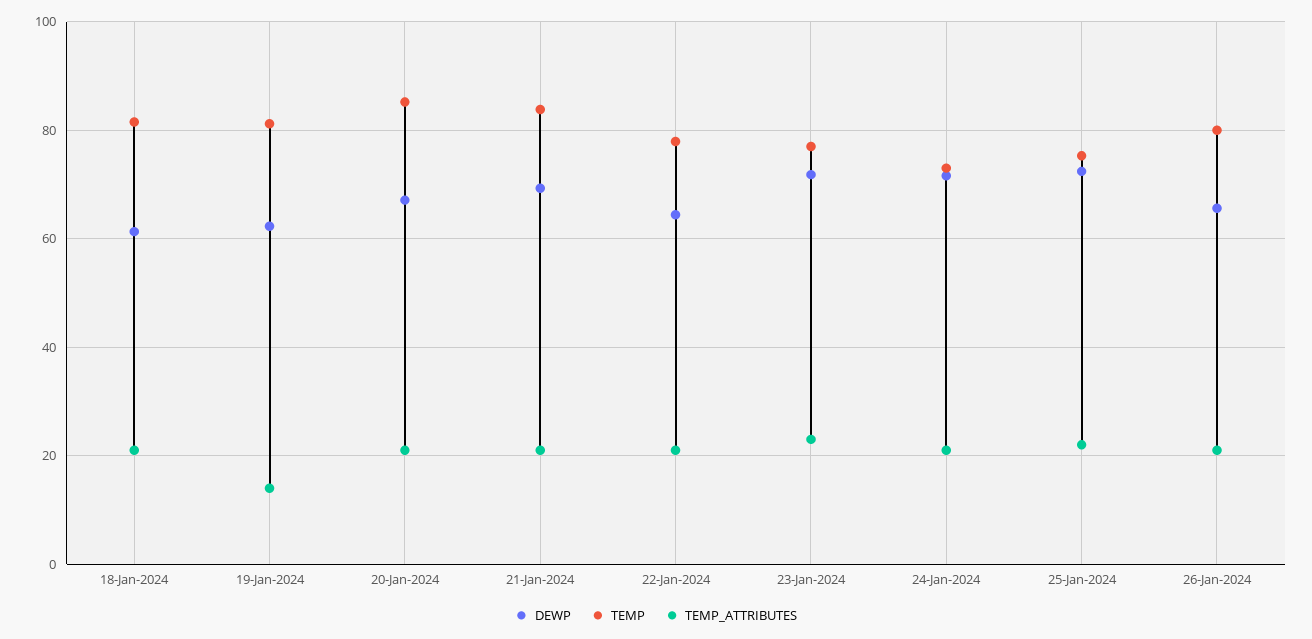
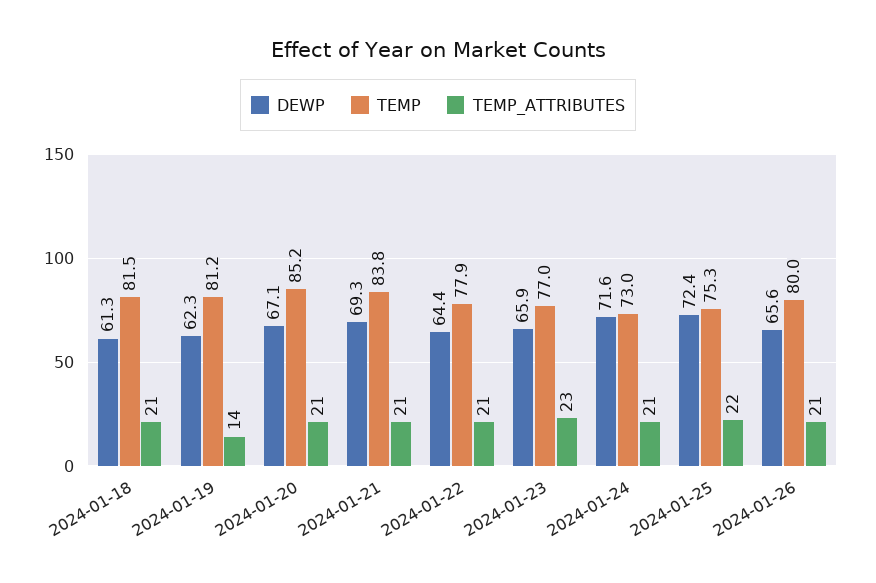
  {
    "DEWP": {
      "18-Jan-2024": 61.3,
      "19-Jan-2024": 62.3,
      "20-Jan-2024": 67.1,
      "21-Jan-2024": 69.3,
      "22-Jan-2024": 64.4,
-     "23-Jan-2024": 72,
+     "23-Jan-2024": 65.9,
      "24-Jan-2024": 71.6,
      "25-Jan-2024": 72.4,
      "26-Jan-2024": 65.6
    },
    "TEMP": {
      "18-Jan-2024": 81.5,
      "19-Jan-2024": 81.2,
      "20-Jan-2024": 85.2,
      "21-Jan-2024": 83.8,
      "22-Jan-2024": 77.9,
      "23-Jan-2024": 77,
      "24-Jan-2024": 73,
      "25-Jan-2024": 75.3,
      "26-Jan-2024": 80
    },
    "TEMP_ATTRIBUTES": {
      "18-Jan-2024": 21,
      "19-Jan-2024": 14,
      "20-Jan-2024": 21,
      "21-Jan-2024": 21,
      "22-Jan-2024": 21,
      "23-Jan-2024": 23,
      "24-Jan-2024": 21,
      "25-Jan-2024": 22,
      "26-Jan-2024": 21
    }
  }

